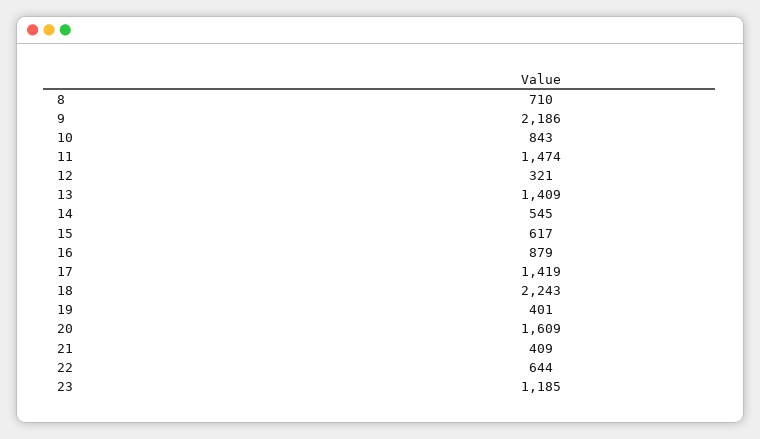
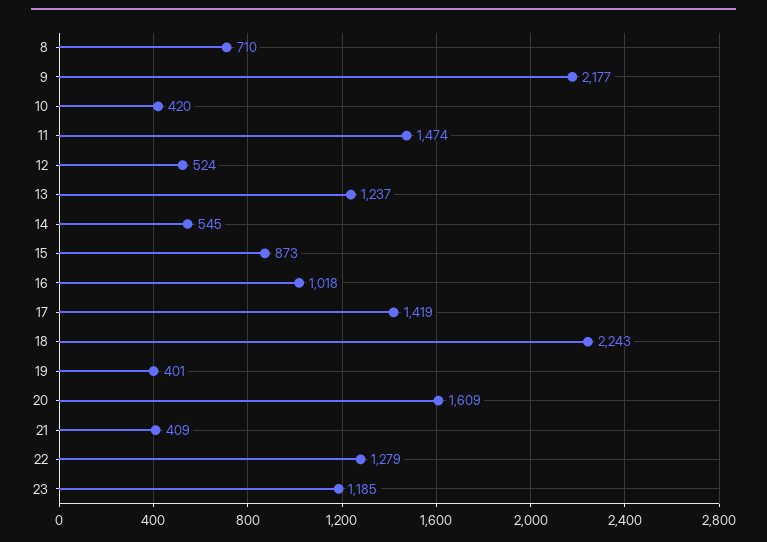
  {
    "8": 710,
-   "9": 2186,
+   "9": 2177,
-   "10": 843,
+   "10": 420,
    "11": 1474,
-   "12": 321,
+   "12": 524,
-   "13": 1409,
+   "13": 1237,
    "14": 545,
-   "15": 617,
+   "15": 873,
-   "16": 879,
+   "16": 1018,
    "17": 1419,
    "18": 2243,
    "19": 401,
    "20": 1609,
    "21": 409,
-   "22": 644,
+   "22": 1279,
    "23": 1185
  }

